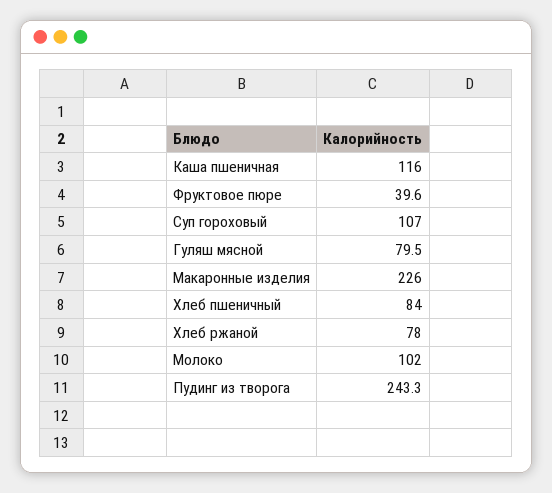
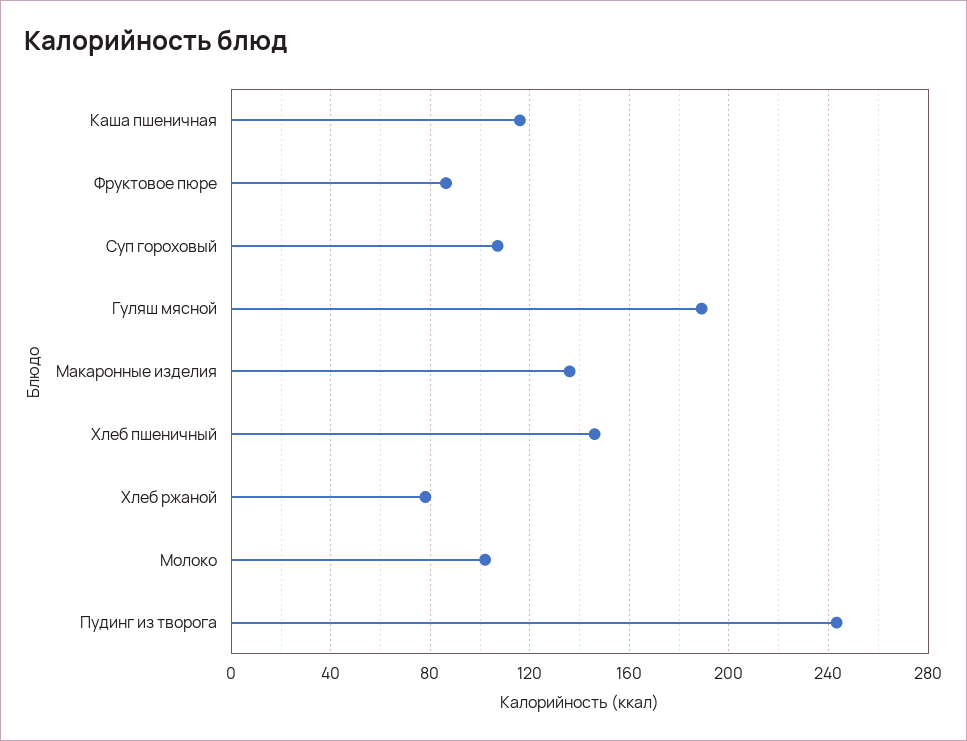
  {
    "Каша пшеничная": 116,
-   "Фруктовое пюре": 39.6,
+   "Фруктовое пюре": 85,
    "Суп гороховый": 107,
-   "Гуляш мясной": 79.5,
+   "Гуляш мясной": 190,
-   "Макаронные изделия": 226,
+   "Макаронные изделия": 135,
-   "Хлеб пшеничный": 84,
+   "Хлеб пшеничный": 145,
    "Хлеб ржаной": 78,
    "Молоко": 102,
    "Пудинг из творога": 243.3
  }

